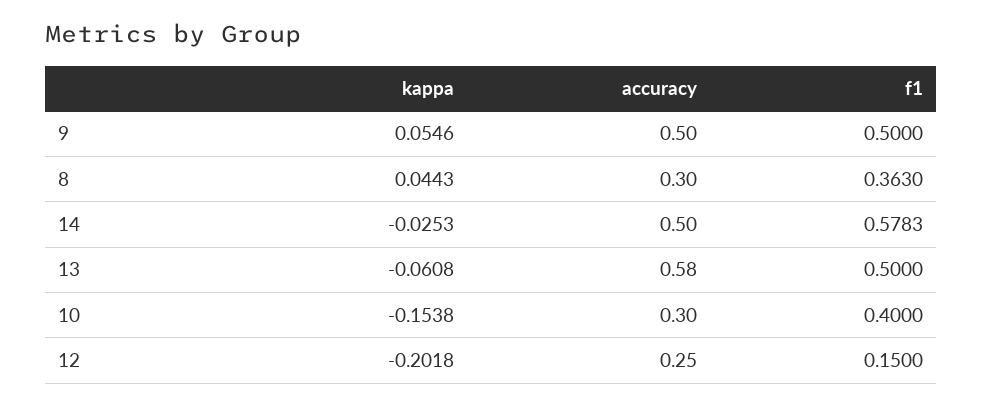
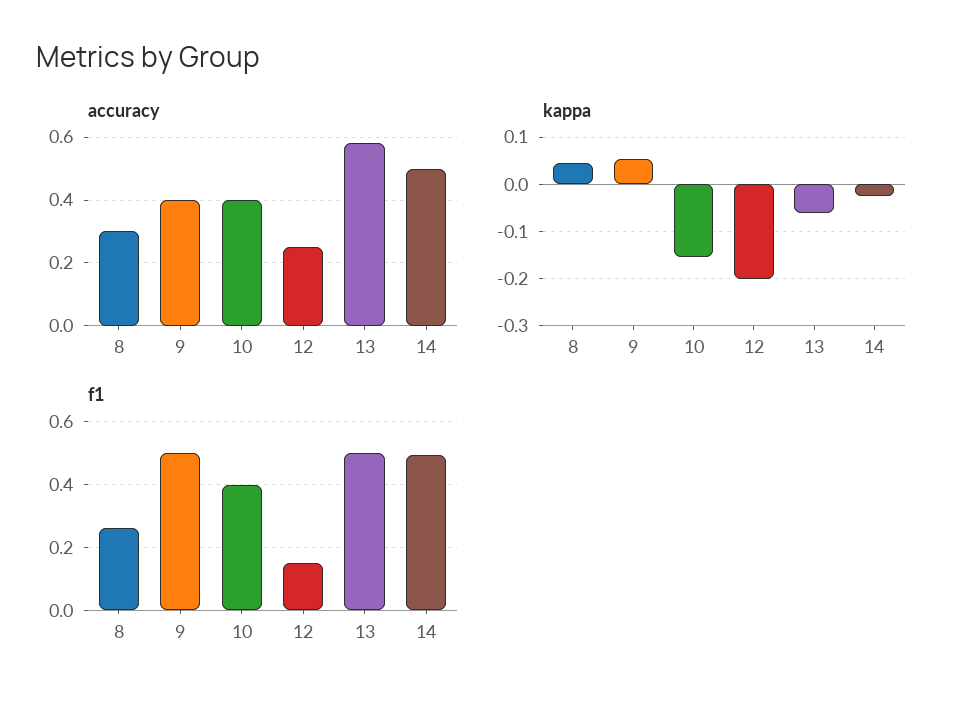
  {
    "kappa": {
      "9": 0.0546,
      "8": 0.0443,
      "14": -0.0253,
      "13": -0.0608,
      "10": -0.1538,
      "12": -0.2018
    },
    "accuracy": {
-     "9": 0.5,
+     "9": 0.4,
      "8": 0.3,
      "14": 0.5,
      "13": 0.58,
-     "10": 0.3,
+     "10": 0.4,
      "12": 0.25
    },
    "f1": {
      "9": 0.5,
-     "8": 0.363,
+     "8": 0.26,
-     "14": 0.5783,
+     "14": 0.5,
      "13": 0.5,
      "10": 0.4,
      "12": 0.15
    }
  }

